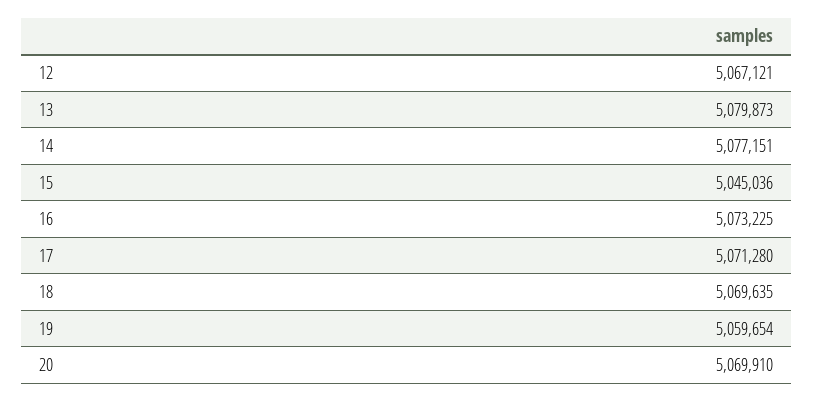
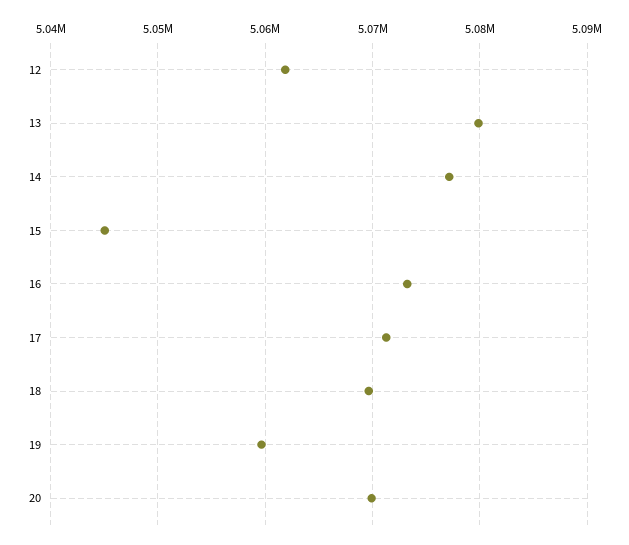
  {
-   "12": 5067121,
+   "12": 5062000,
    "13": 5079873,
    "14": 5077151,
    "15": 5045036,
    "16": 5073225,
    "17": 5071280,
    "18": 5069635,
    "19": 5059654,
    "20": 5069910
  }

